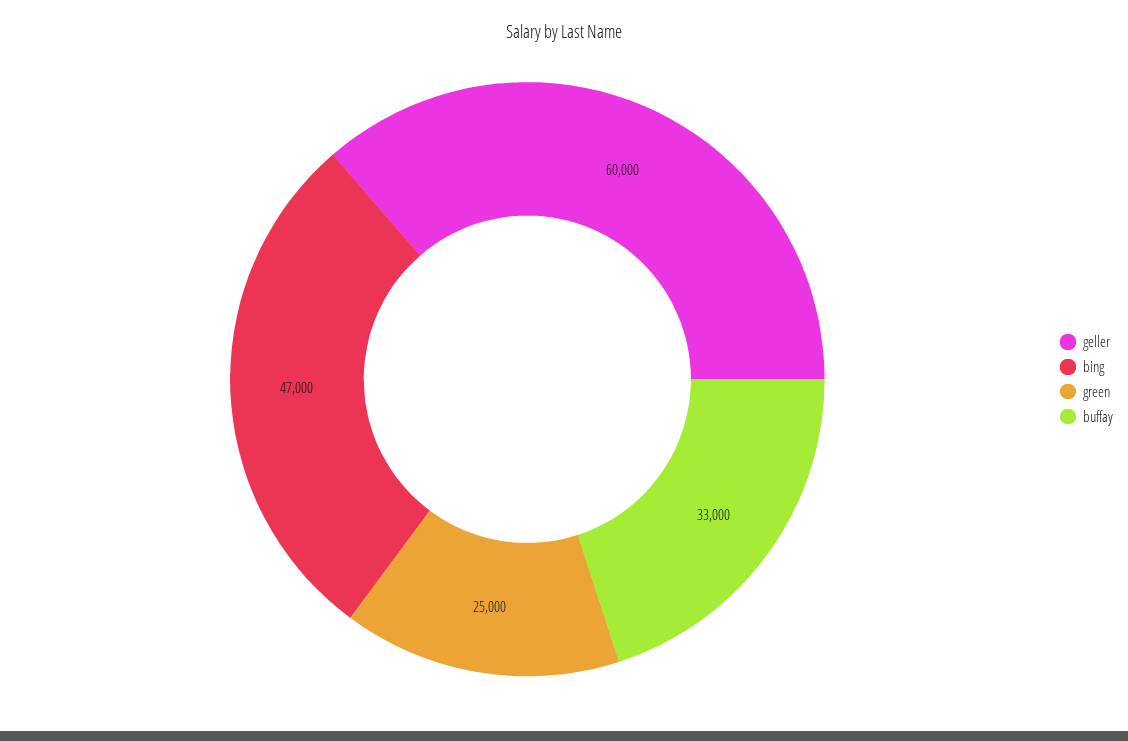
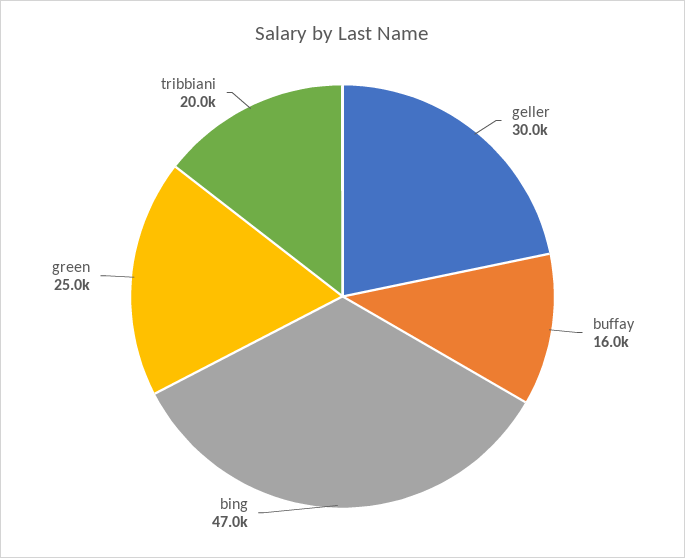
  {
-   "geller": 60000,
+   "geller": 30000,
    "bing": 47000,
    "green": 25000,
-   "buffay": 33000
+   "buffay": 16000,
+   "tribbiani": 20000
  }

